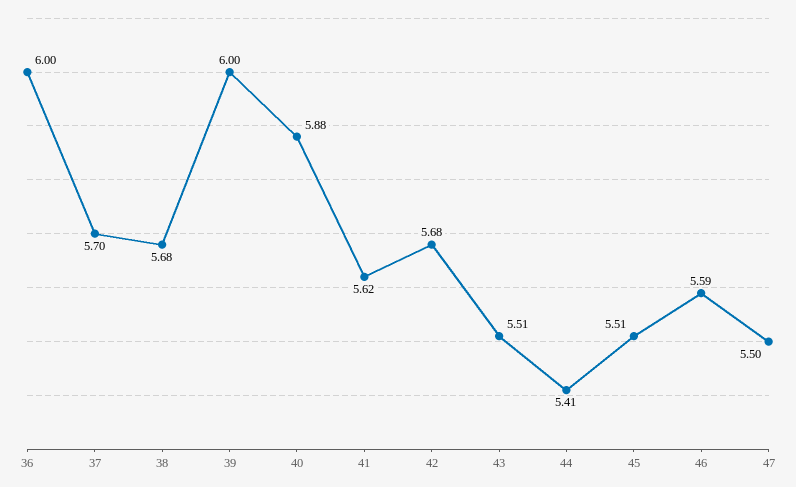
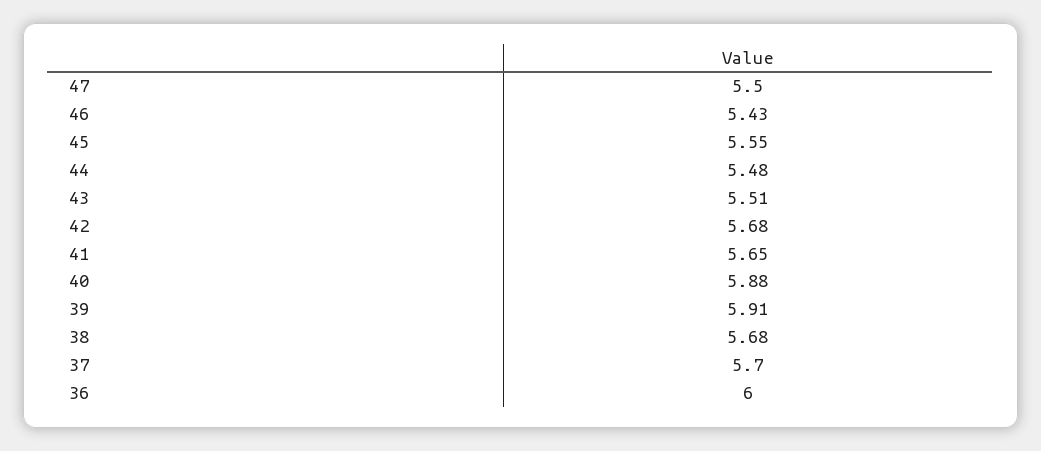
  {
    "36": 6,
    "37": 5.7,
    "38": 5.68,
-   "39": 6,
+   "39": 5.91,
    "40": 5.88,
-   "41": 5.62,
+   "41": 5.65,
    "42": 5.68,
    "43": 5.51,
-   "44": 5.41,
+   "44": 5.48,
-   "45": 5.51,
+   "45": 5.55,
-   "46": 5.59,
+   "46": 5.43,
    "47": 5.5
  }

